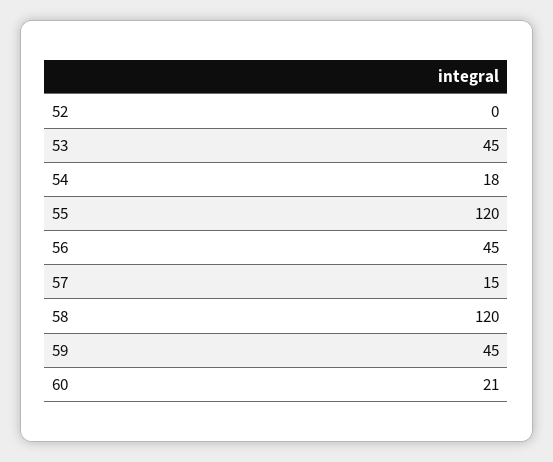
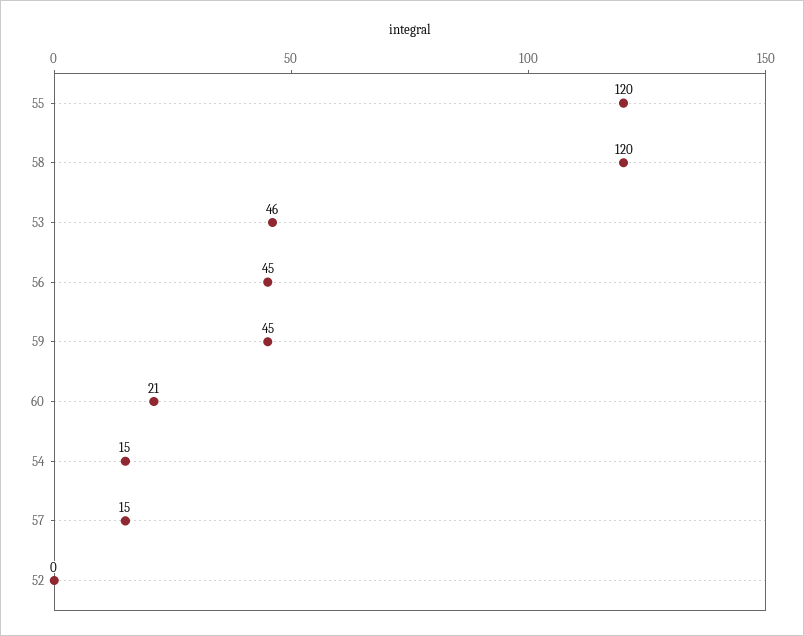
  {
    "52": 0,
-   "53": 45,
+   "53": 46,
-   "54": 18,
+   "54": 15,
    "55": 120,
    "56": 45,
    "57": 15,
    "58": 120,
    "59": 45,
    "60": 21
  }

